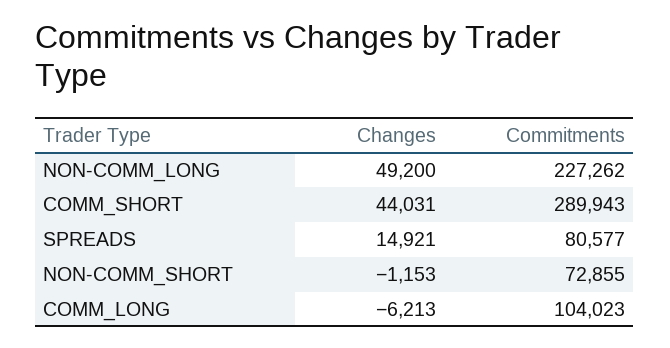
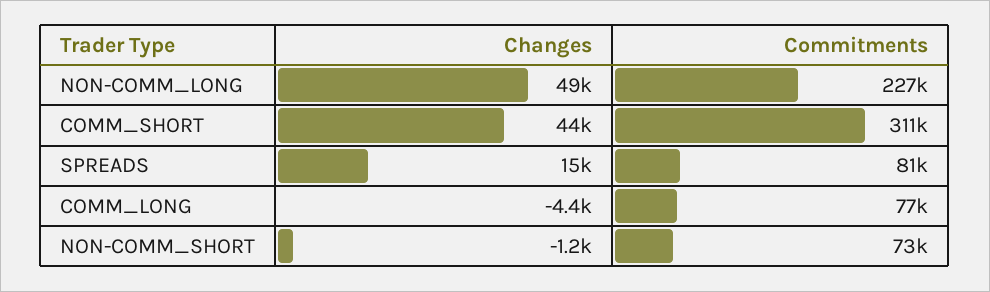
  {
    "Changes": {
      "NON-COMM_LONG": 49200,
      "COMM_SHORT": 44031,
      "SPREADS": 14921,
      "NON-COMM_SHORT": -1153,
-     "COMM_LONG": -6213
+     "COMM_LONG": -4400
    },
    "Commitments": {
      "NON-COMM_LONG": 227262,
-     "COMM_SHORT": 289943,
+     "COMM_SHORT": 311000,
      "SPREADS": 80577,
      "NON-COMM_SHORT": 72855,
-     "COMM_LONG": 104023
+     "COMM_LONG": 77000
    }
  }

